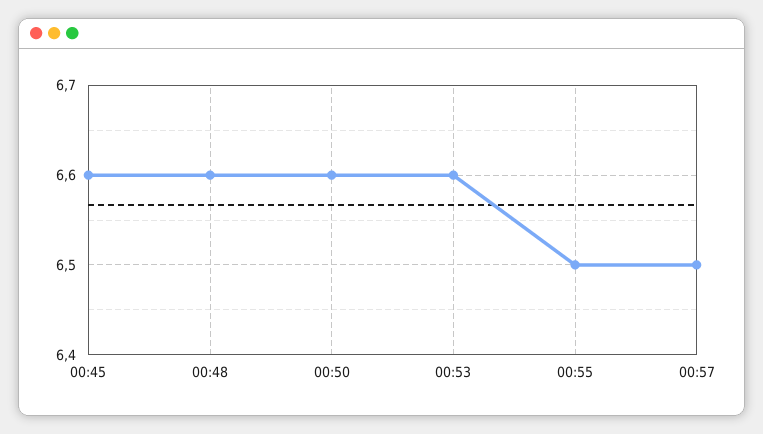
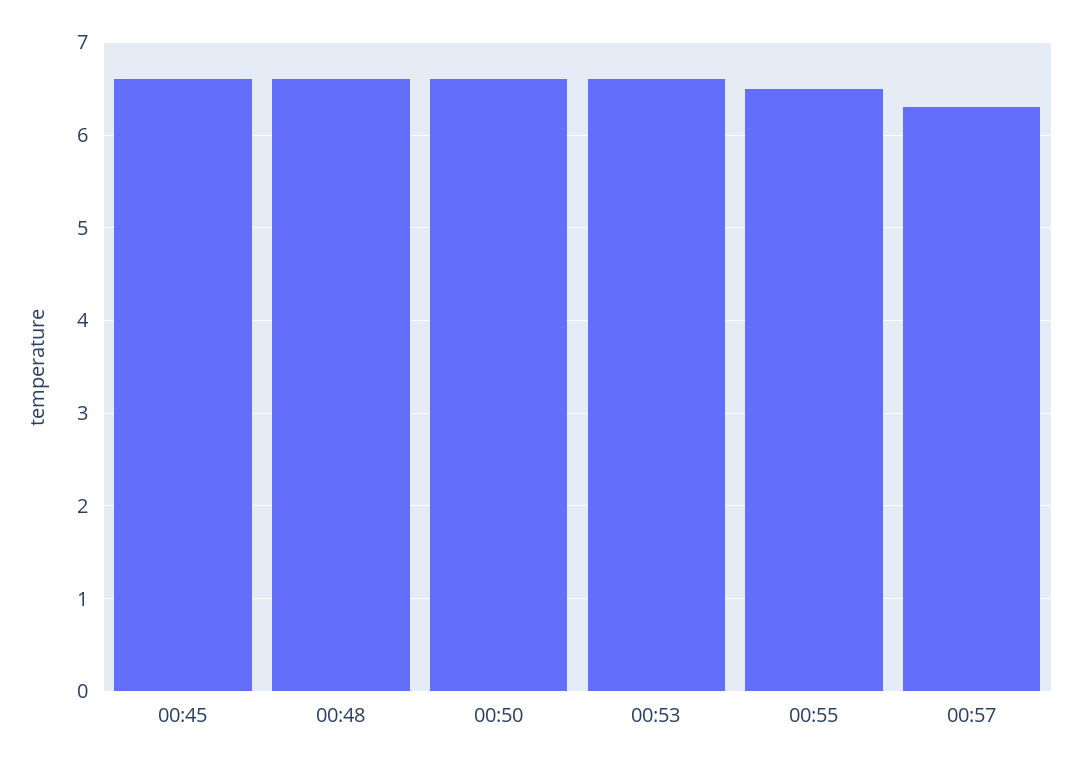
  {
    "00:45": 6.6,
    "00:48": 6.6,
    "00:50": 6.6,
    "00:53": 6.6,
    "00:55": 6.5,
-   "00:57": 6.5
+   "00:57": 6.3
  }

